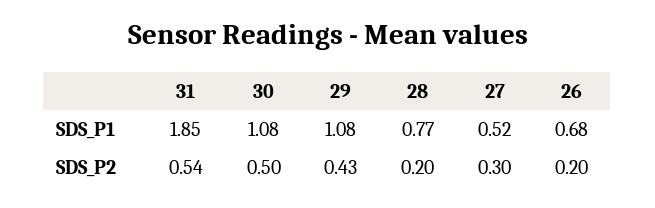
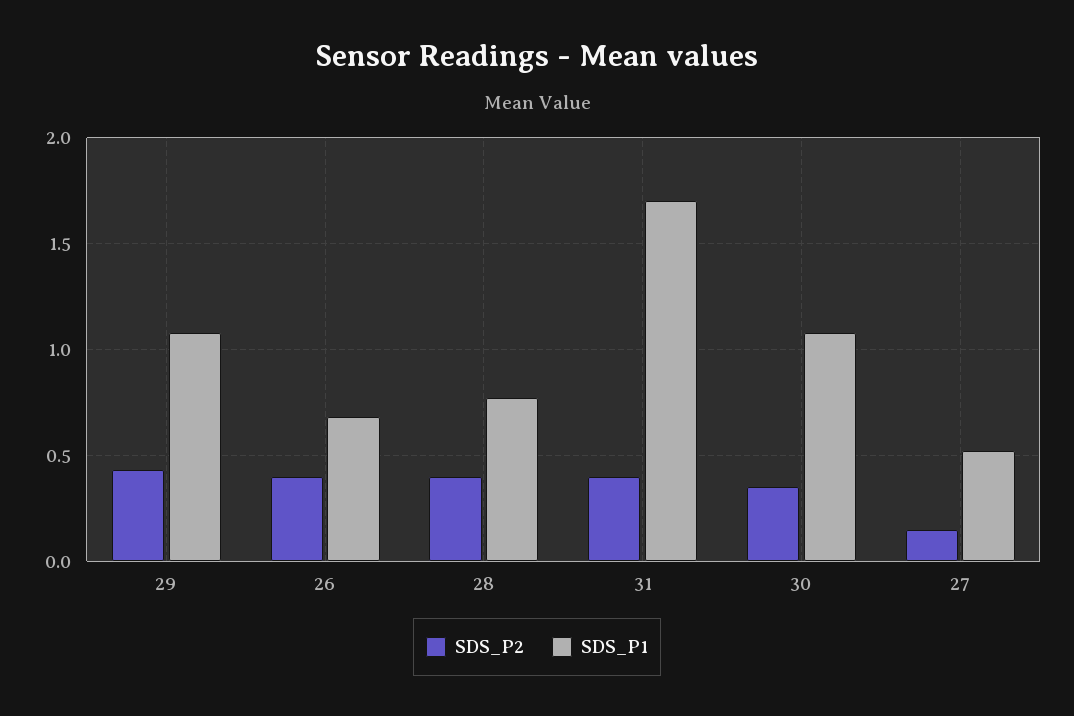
  {
    "SDS_P1": {
-     "31": 1.85,
+     "31": 1.7,
      "30": 1.08,
      "29": 1.08,
      "28": 0.77,
      "27": 0.52,
      "26": 0.68
    },
    "SDS_P2": {
-     "31": 0.54,
+     "31": 0.4,
-     "30": 0.5,
+     "30": 0.35,
      "29": 0.43,
-     "28": 0.2,
+     "28": 0.4,
-     "27": 0.3,
+     "27": 0.15,
-     "26": 0.2
+     "26": 0.4
    }
  }

